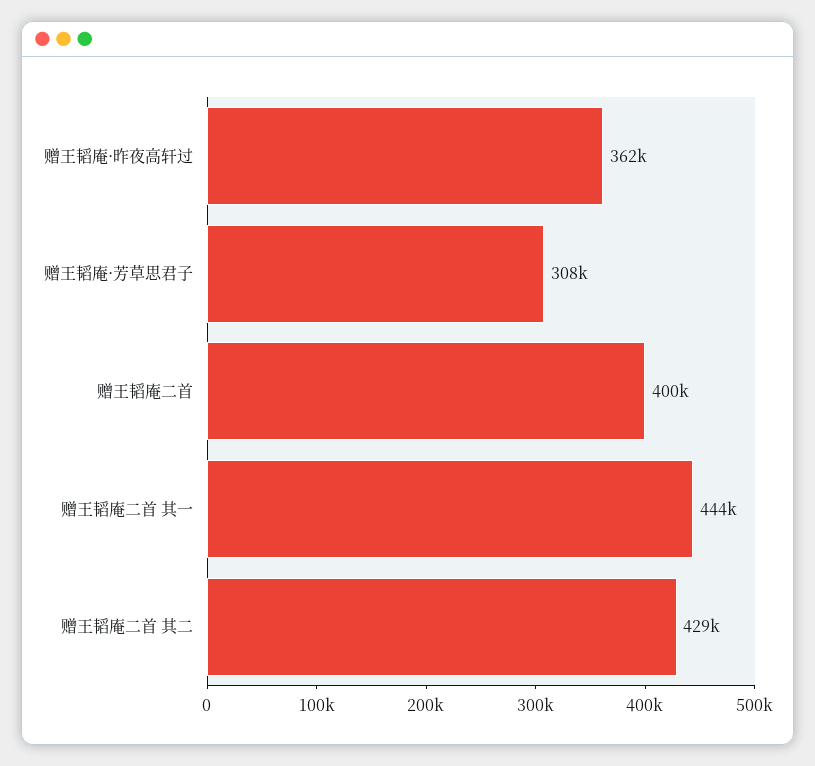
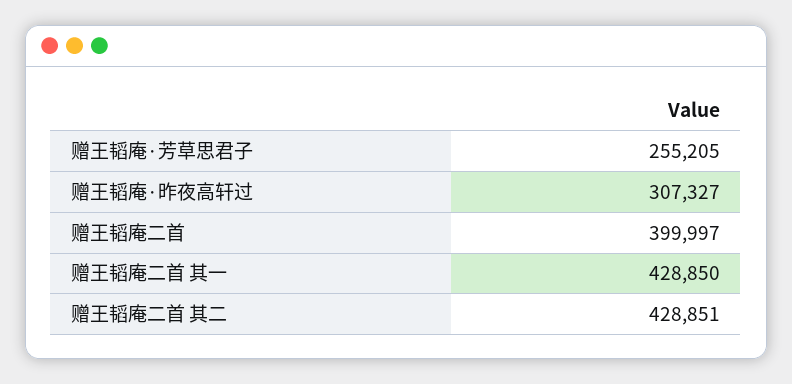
  {
-   "赠王韬庵·昨夜高轩过": 362000,
+   "赠王韬庵·昨夜高轩过": 307327,
-   "赠王韬庵·芳草思君子": 308000,
+   "赠王韬庵·芳草思君子": 255205,
    "赠王韬庵二首": 399997,
-   "赠王韬庵二首 其一": 444000,
+   "赠王韬庵二首 其一": 428850,
    "赠王韬庵二首 其二": 428851
  }

